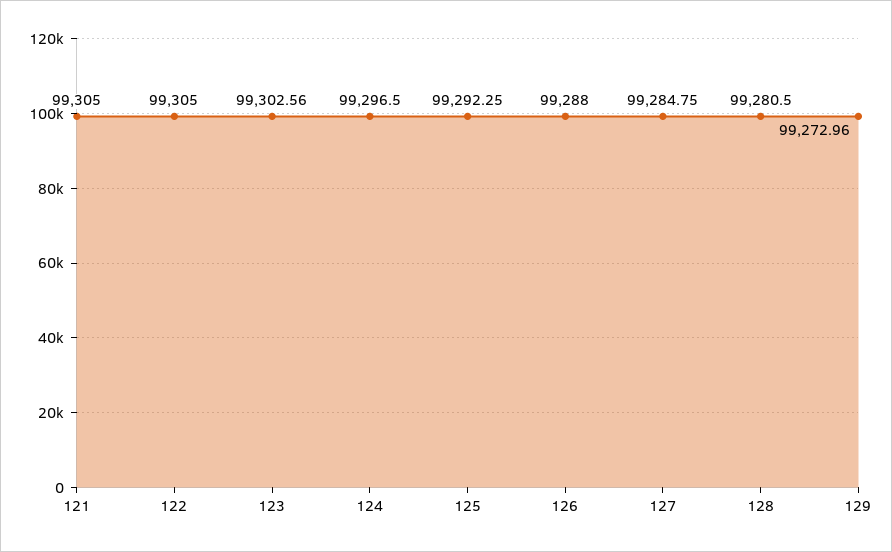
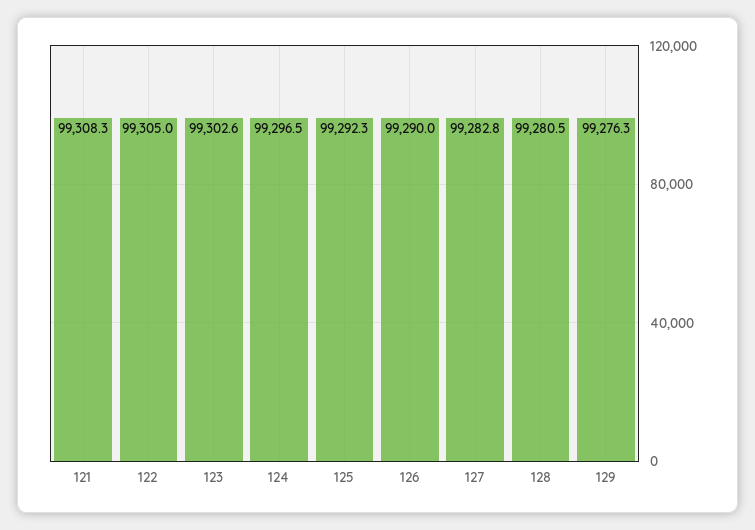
  {
-   "121": 99305,
+   "121": 99308.3,
    "122": 99305,
    "123": 99302.56,
    "124": 99296.5,
    "125": 99292.25,
-   "126": 99288,
+   "126": 99290,
-   "127": 99284.75,
+   "127": 99282.8,
    "128": 99280.5,
-   "129": 99272.96
+   "129": 99276.3
  }

